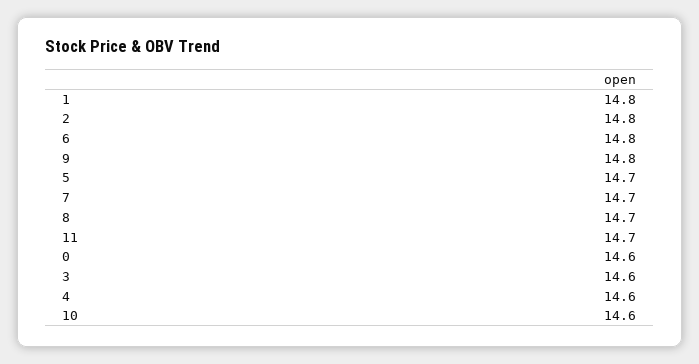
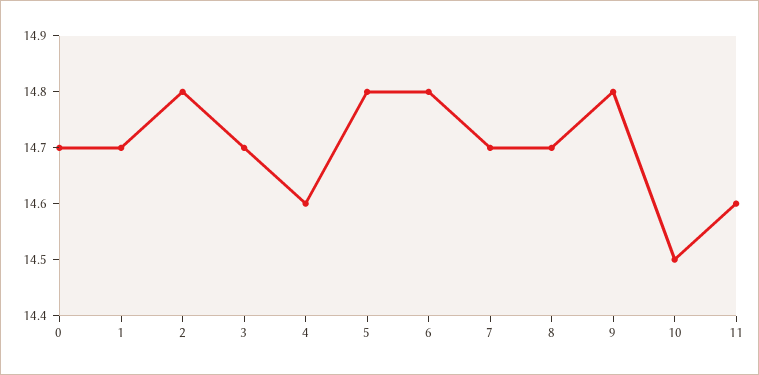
  {
-   "1": 14.8,
+   "1": 14.7,
    "2": 14.8,
    "6": 14.8,
    "9": 14.8,
-   "5": 14.7,
+   "5": 14.8,
    "7": 14.7,
    "8": 14.7,
-   "11": 14.7,
+   "11": 14.6,
-   "0": 14.6,
+   "0": 14.7,
-   "3": 14.6,
+   "3": 14.7,
    "4": 14.6,
-   "10": 14.6
+   "10": 14.5
  }

